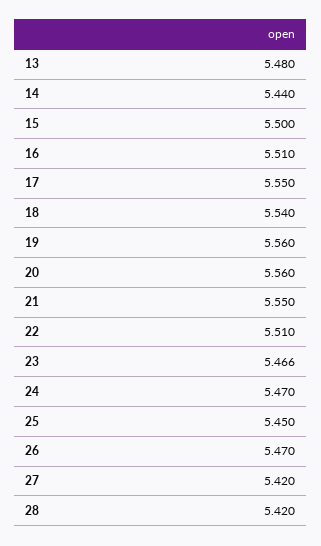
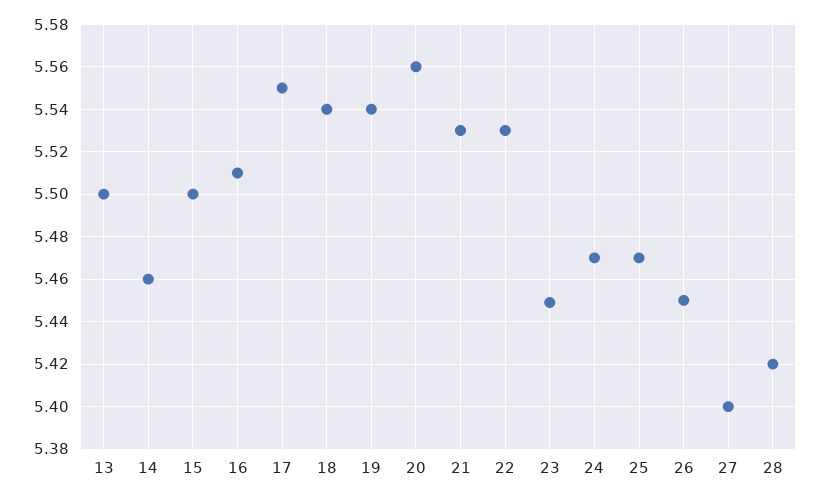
  {
-   "13": 5.48,
+   "13": 5.5,
-   "14": 5.44,
+   "14": 5.46,
    "15": 5.5,
    "16": 5.51,
    "17": 5.55,
    "18": 5.54,
-   "19": 5.56,
+   "19": 5.54,
    "20": 5.56,
-   "21": 5.55,
+   "21": 5.53,
-   "22": 5.51,
+   "22": 5.53,
-   "23": 5.466,
+   "23": 5.45,
    "24": 5.47,
-   "25": 5.45,
+   "25": 5.47,
-   "26": 5.47,
+   "26": 5.45,
-   "27": 5.42,
+   "27": 5.4,
    "28": 5.42
  }

